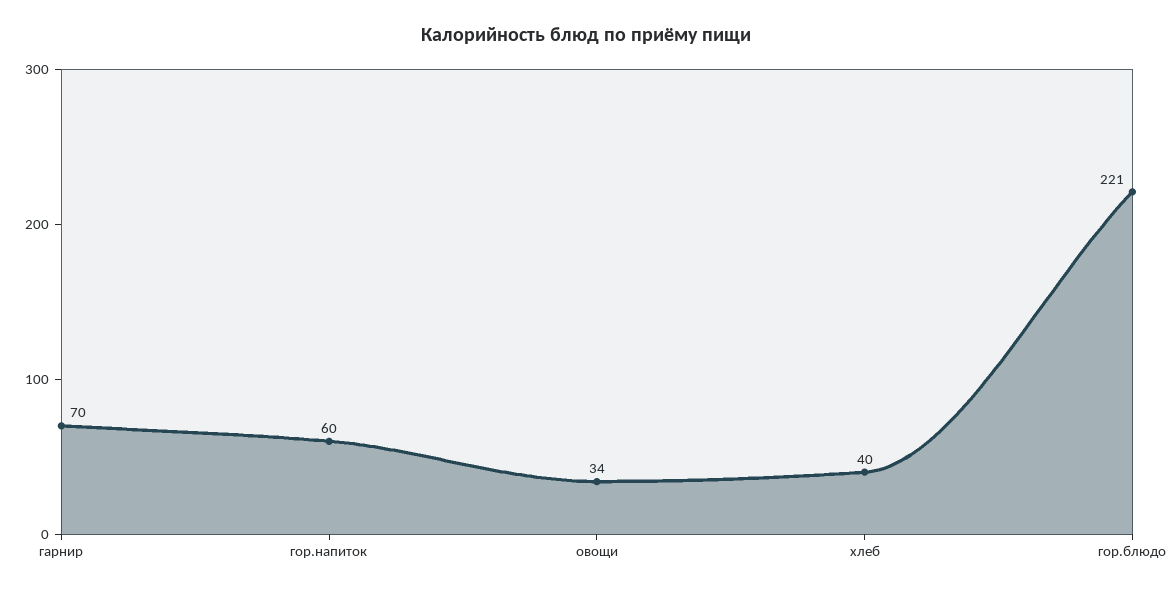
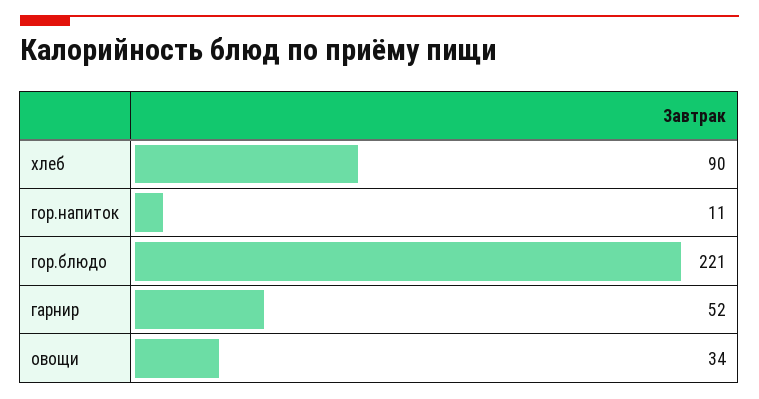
  {
-   "гарнир": 70,
+   "гарнир": 52,
-   "гор.напиток": 60,
+   "гор.напиток": 11,
    "овощи": 34,
-   "хлеб": 40,
+   "хлеб": 90,
    "гор.блюдо": 221
  }

